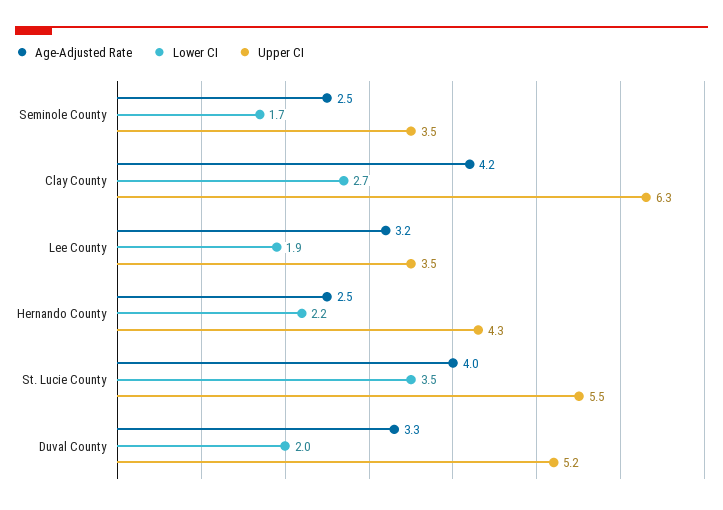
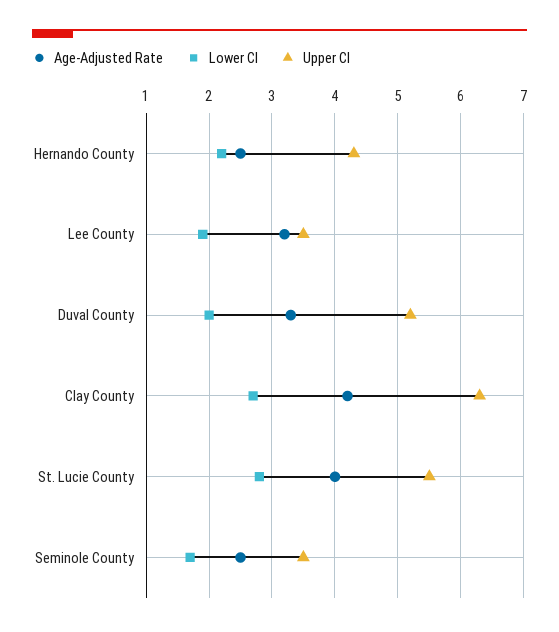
  {
    "Age-Adjusted Rate": {
      "Seminole County": 2.5,
      "Clay County": 4.2,
      "Lee County": 3.2,
      "Hernando County": 2.5,
      "St. Lucie County": 4,
      "Duval County": 3.3
    },
    "Lower CI": {
      "Seminole County": 1.7,
      "Clay County": 2.7,
      "Lee County": 1.9,
      "Hernando County": 2.2,
-     "St. Lucie County": 3.5,
+     "St. Lucie County": 2.8,
      "Duval County": 2
    },
    "Upper CI": {
      "Seminole County": 3.5,
      "Clay County": 6.3,
      "Lee County": 3.5,
      "Hernando County": 4.3,
      "St. Lucie County": 5.5,
      "Duval County": 5.2
    }
  }

